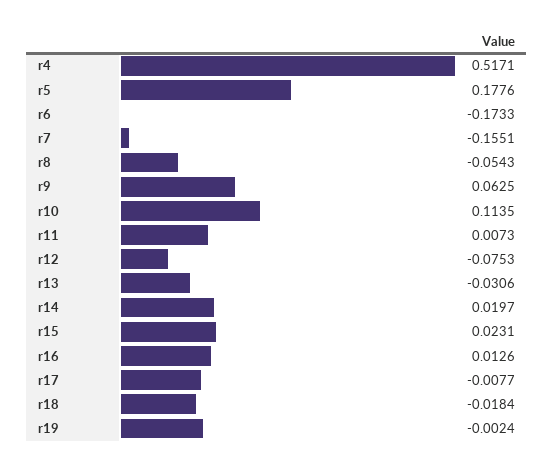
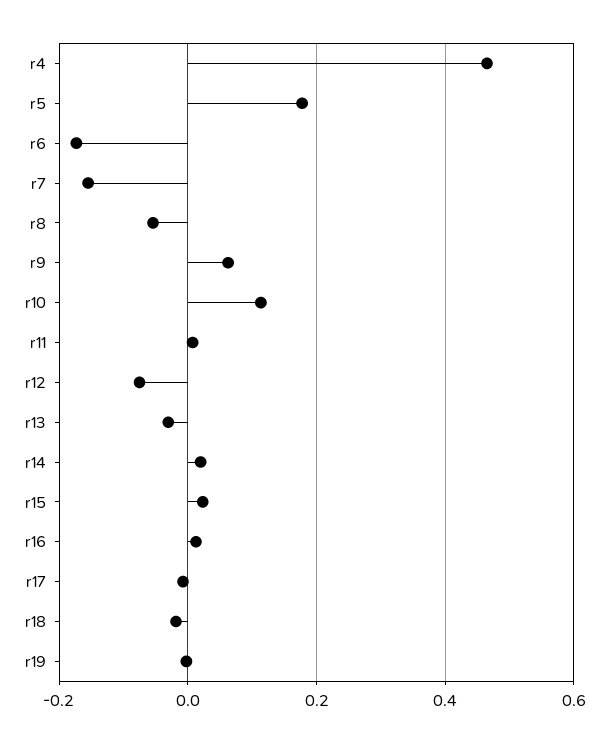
  {
-   "r4": 0.5171,
+   "r4": 0.46,
    "r5": 0.1776,
    "r6": -0.1733,
    "r7": -0.1551,
    "r8": -0.0543,
    "r9": 0.0625,
    "r10": 0.1135,
    "r11": 0.0073,
    "r12": -0.0753,
    "r13": -0.0306,
    "r14": 0.0197,
    "r15": 0.0231,
    "r16": 0.0126,
    "r17": -0.0077,
    "r18": -0.0184,
    "r19": -0.0024
  }

